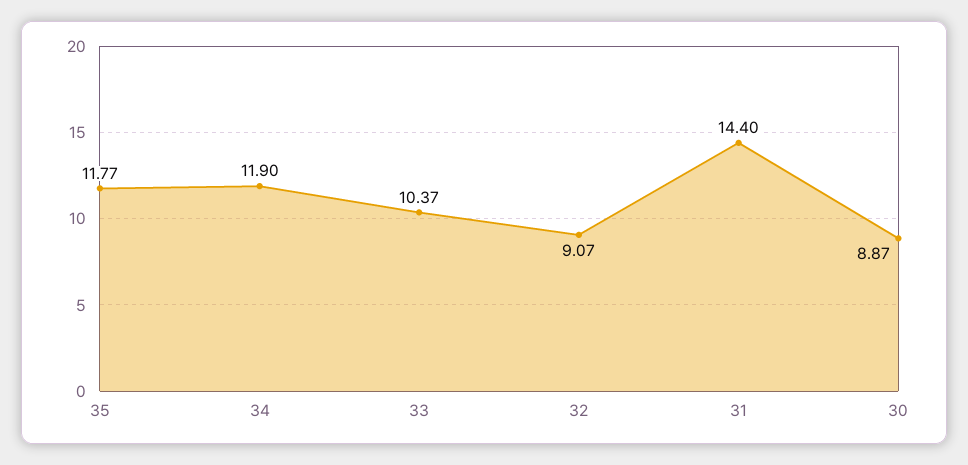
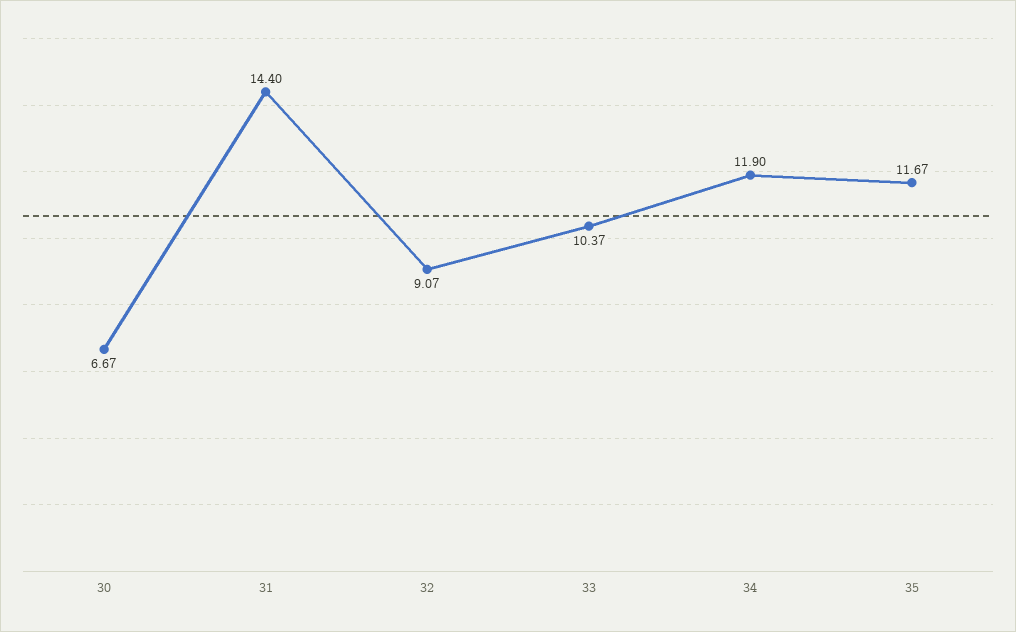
  {
-   "35": 11.77,
+   "35": 11.67,
    "34": 11.9,
    "33": 10.37,
    "32": 9.07,
    "31": 14.4,
-   "30": 8.87
+   "30": 6.67
  }

